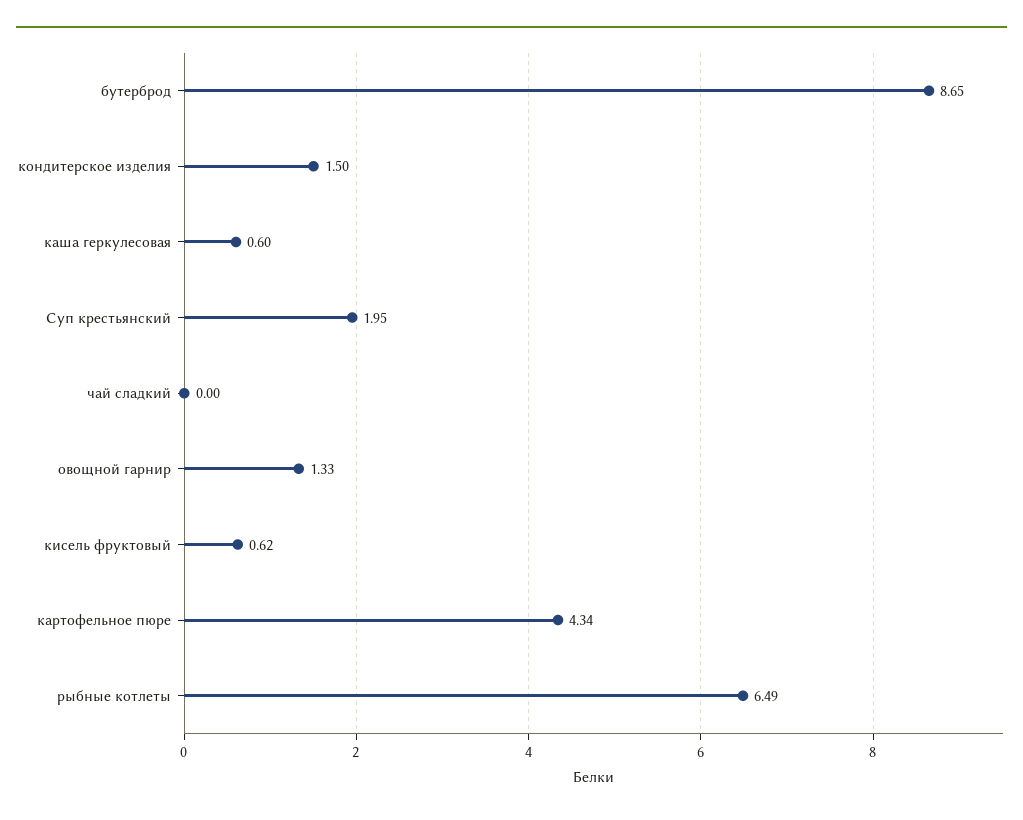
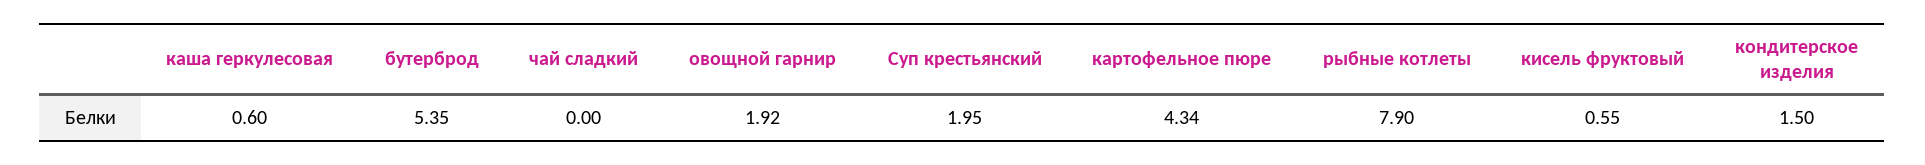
  {
-   "бутерброд": 8.65,
+   "бутерброд": 5.35,
    "кондитерское изделия": 1.5,
    "каша геркулесовая": 0.6,
    "Суп крестьянский": 1.95,
    "чай сладкий": 0,
-   "овощной гарнир": 1.33,
+   "овощной гарнир": 1.92,
-   "кисель фруктовый": 0.62,
+   "кисель фруктовый": 0.55,
    "картофельное пюре": 4.34,
-   "рыбные котлеты": 6.49
+   "рыбные котлеты": 7.9
  }

